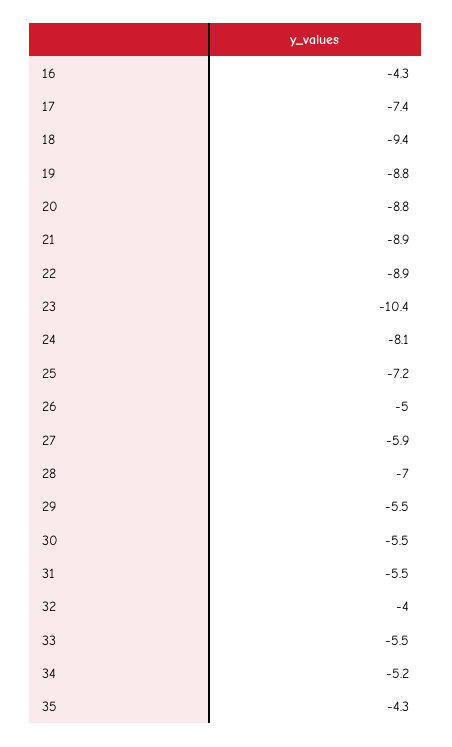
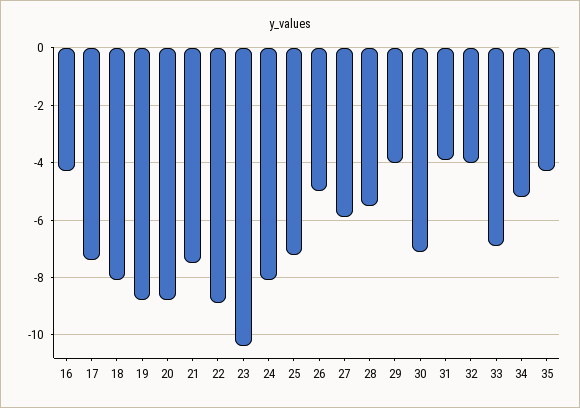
  {
    "16": -4.3,
    "17": -7.4,
-   "18": -9.4,
+   "18": -8,
    "19": -8.8,
    "20": -8.8,
-   "21": -8.9,
+   "21": -7.5,
    "22": -8.9,
    "23": -10.4,
    "24": -8.1,
    "25": -7.2,
    "26": -5,
    "27": -5.9,
-   "28": -7,
+   "28": -5.5,
-   "29": -5.5,
+   "29": -4,
-   "30": -5.5,
+   "30": -7,
-   "31": -5.5,
+   "31": -4,
    "32": -4,
-   "33": -5.5,
+   "33": -7,
    "34": -5.2,
    "35": -4.3
  }

